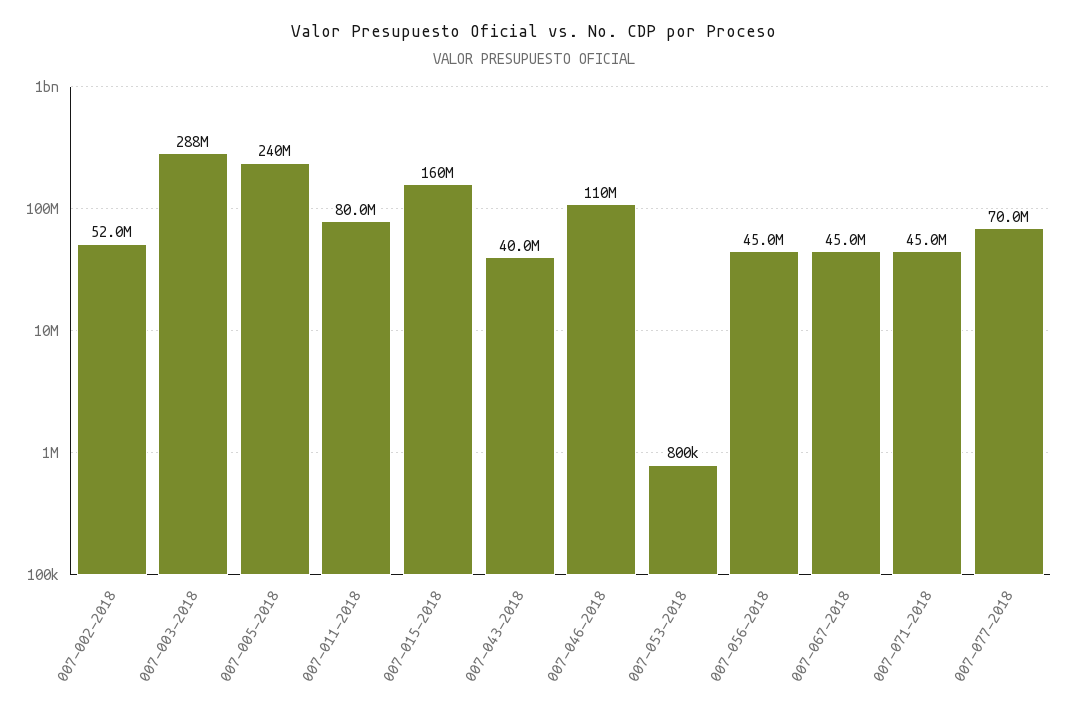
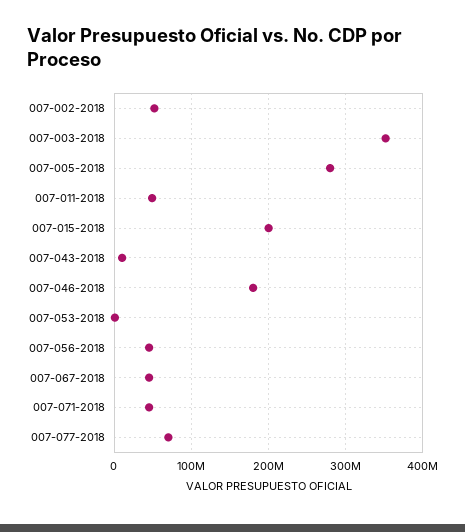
  {
    "007-002-2018": 52000000,
-   "007-003-2018": 288000000,
+   "007-003-2018": 350000000,
-   "007-005-2018": 240000000,
+   "007-005-2018": 280000000,
-   "007-011-2018": 80000000,
+   "007-011-2018": 50000000,
-   "007-015-2018": 160000000,
+   "007-015-2018": 200000000,
-   "007-043-2018": 40000000,
+   "007-043-2018": 10000000,
-   "007-046-2018": 110000000,
+   "007-046-2018": 180000000,
    "007-053-2018": 800000,
    "007-056-2018": 45000000,
    "007-067-2018": 45000000,
    "007-071-2018": 45000000,
    "007-077-2018": 70000000
  }

